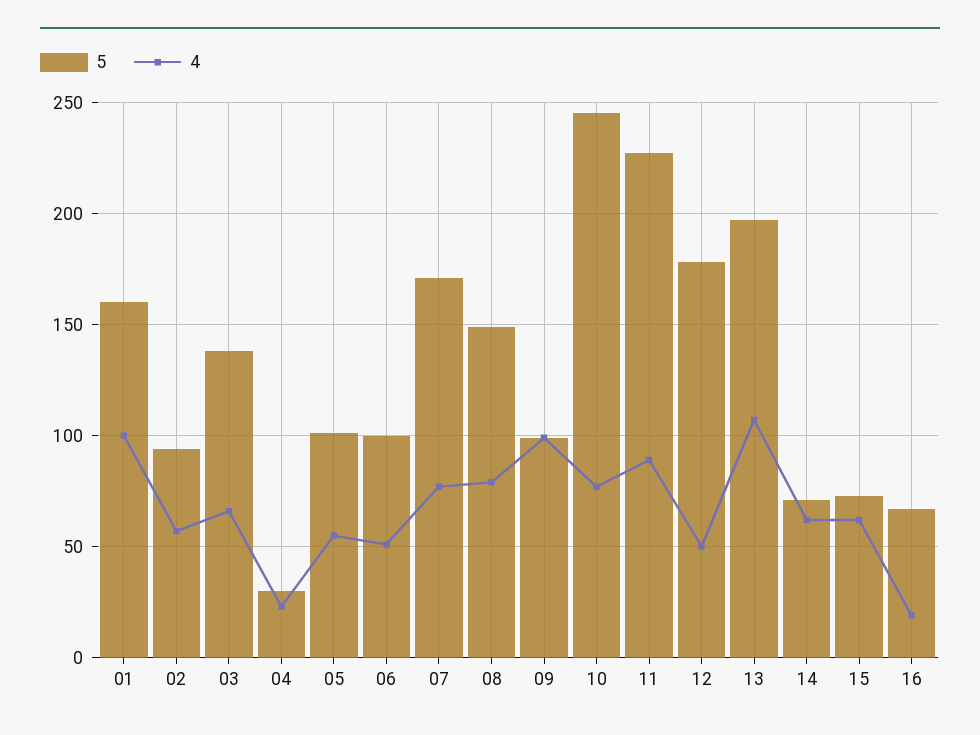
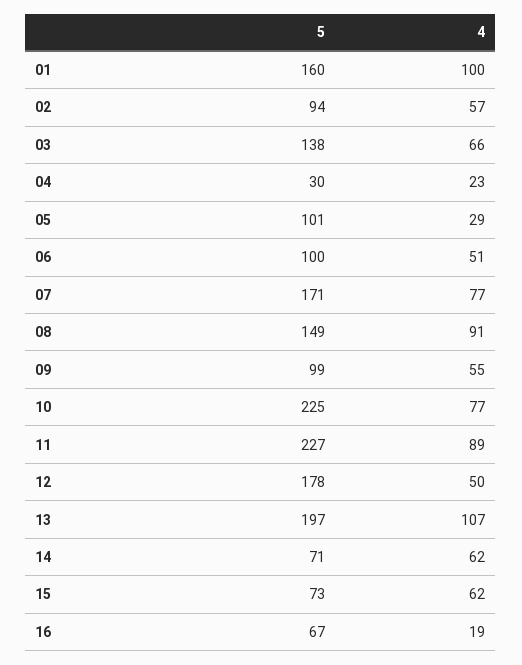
  {
    "5": {
      "01": 160,
      "02": 94,
      "03": 138,
      "04": 30,
      "05": 101,
      "06": 100,
      "07": 171,
      "08": 149,
      "09": 99,
-     "10": 245,
+     "10": 225,
      "11": 227,
      "12": 178,
      "13": 197,
      "14": 71,
      "15": 73,
      "16": 67
    },
    "4": {
      "01": 100,
      "02": 57,
      "03": 66,
      "04": 23,
-     "05": 55,
+     "05": 29,
      "06": 51,
      "07": 77,
-     "08": 80,
+     "08": 91,
-     "09": 100,
+     "09": 55,
      "10": 77,
      "11": 89,
      "12": 50,
      "13": 107,
      "14": 62,
      "15": 62,
      "16": 19
    }
  }

